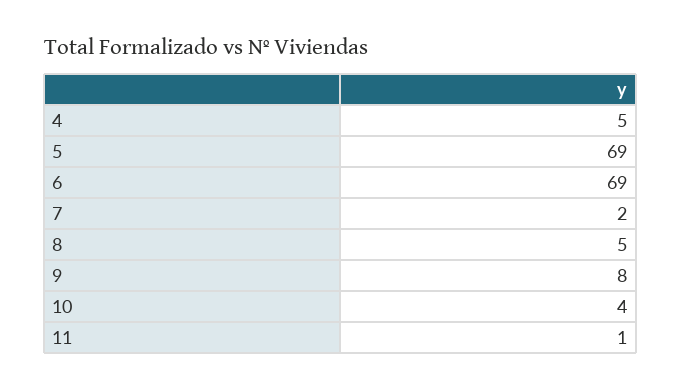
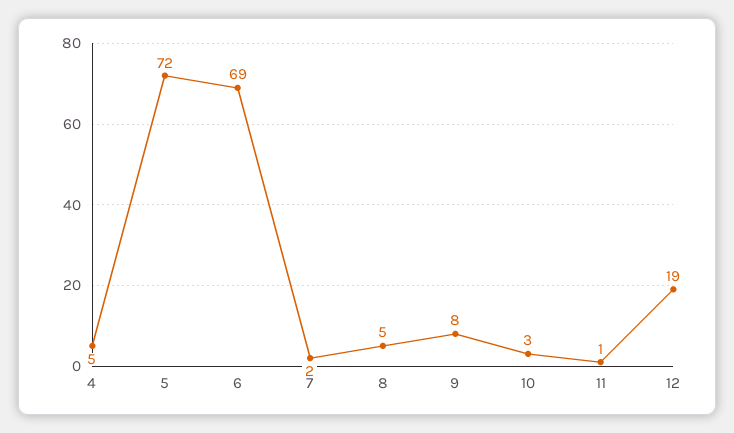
  {
    "4": 5,
-   "5": 69,
+   "5": 72,
    "6": 69,
    "7": 2,
    "8": 5,
    "9": 8,
-   "10": 4,
+   "10": 3,
-   "11": 1
+   "11": 1,
+   "12": 19
  }

